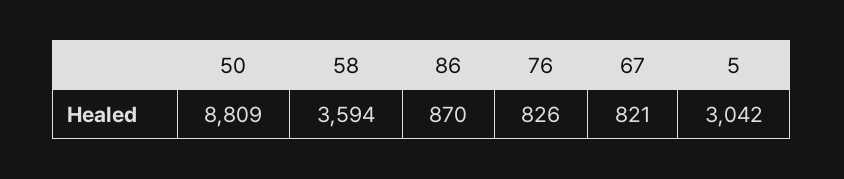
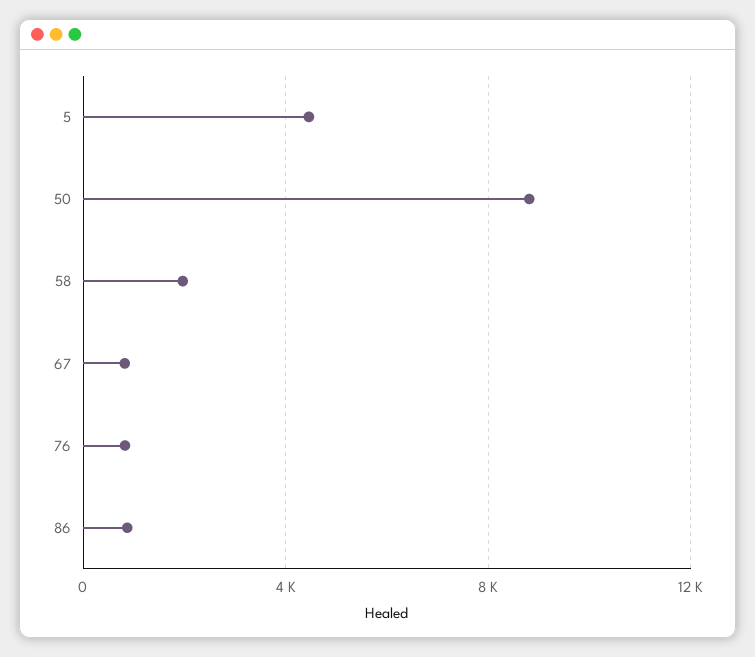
  {
    "50": 8809,
-   "58": 3594,
+   "58": 2000,
    "86": 870,
    "76": 826,
    "67": 821,
-   "5": 3042
+   "5": 4500
  }

